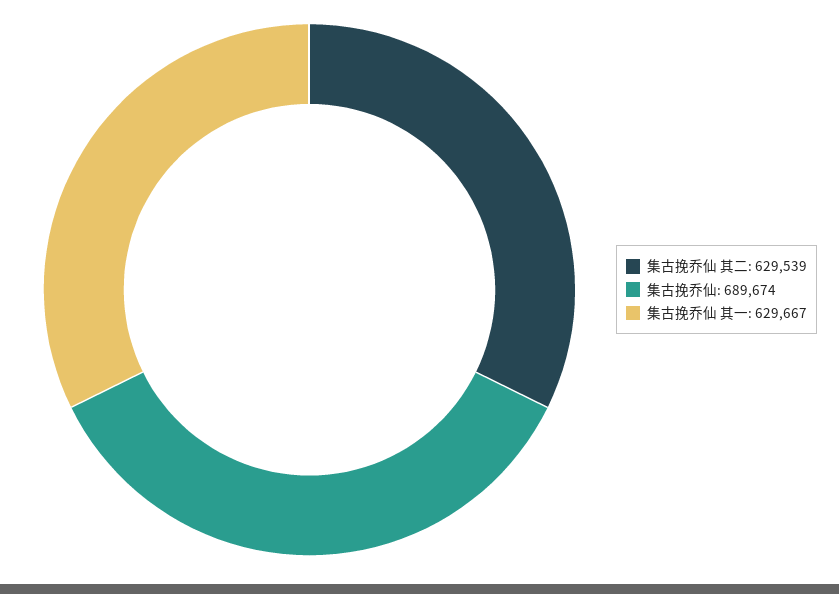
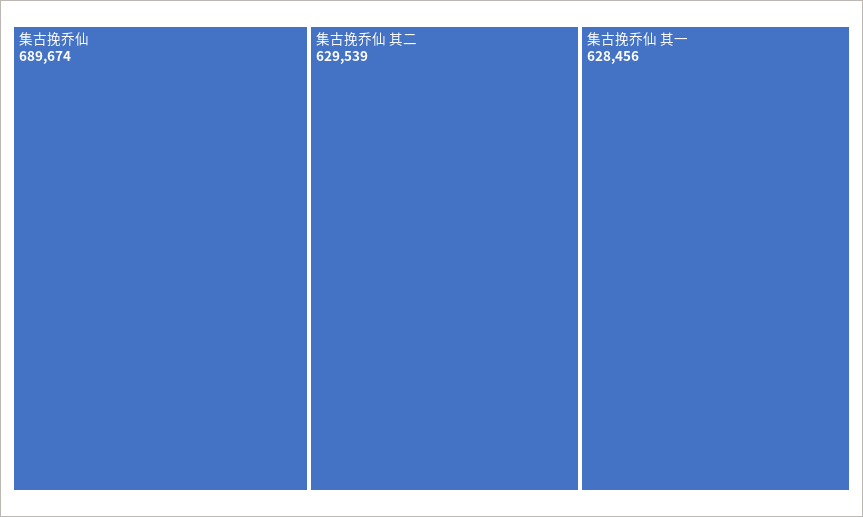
  {
    "集古挽乔仙 其二": 629539,
    "集古挽乔仙": 689674,
-   "集古挽乔仙 其一": 629667
+   "集古挽乔仙 其一": 628456
  }

